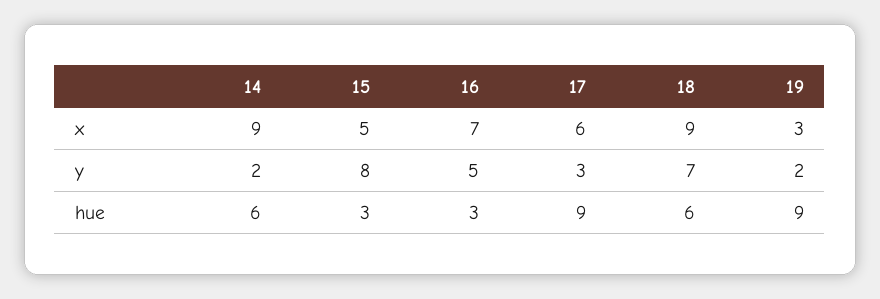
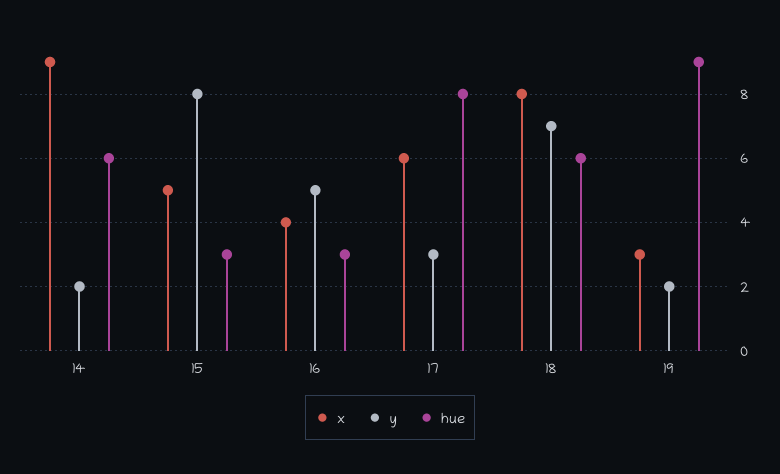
  {
    "x": {
      "14": 9,
      "15": 5,
-     "16": 7,
+     "16": 4,
      "17": 6,
-     "18": 9,
+     "18": 8,
      "19": 3
    },
    "y": {
      "14": 2,
      "15": 8,
      "16": 5,
      "17": 3,
      "18": 7,
      "19": 2
    },
    "hue": {
      "14": 6,
      "15": 3,
      "16": 3,
-     "17": 9,
+     "17": 8,
      "18": 6,
      "19": 9
    }
  }

